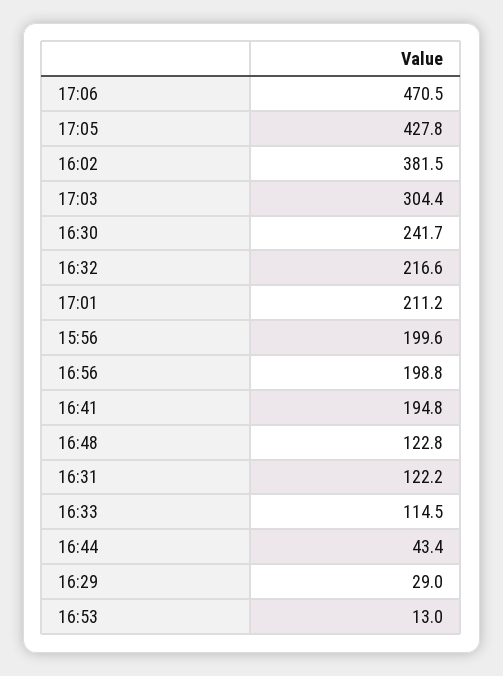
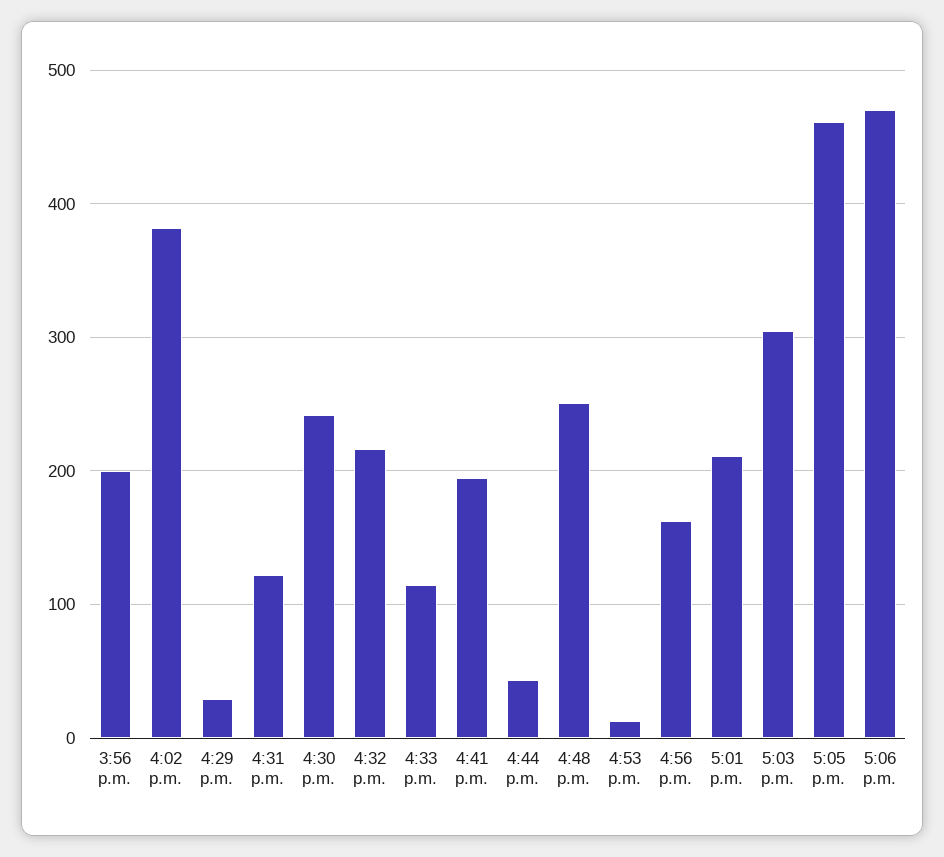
  {
    "17:06": 470.5,
-   "17:05": 427.8,
+   "17:05": 460,
    "16:02": 381.5,
    "17:03": 304.4,
    "16:30": 241.7,
    "16:32": 216.6,
    "17:01": 211.2,
    "15:56": 199.6,
-   "16:56": 198.8,
+   "16:56": 160,
    "16:41": 194.8,
-   "16:48": 122.8,
+   "16:48": 250,
    "16:31": 122.2,
    "16:33": 114.5,
    "16:44": 43.4,
    "16:29": 29,
    "16:53": 13
  }

